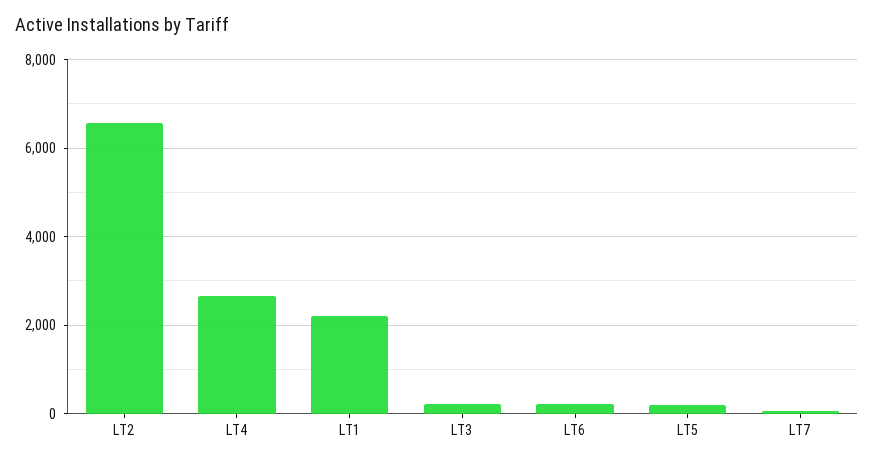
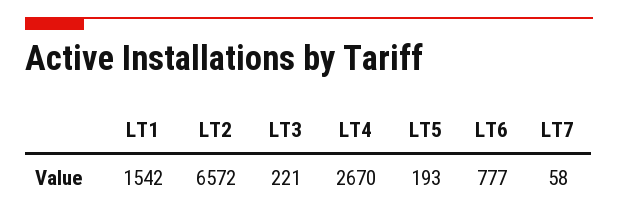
  {
    "LT2": 6572,
    "LT4": 2670,
-   "LT1": 2200,
+   "LT1": 1542,
    "LT3": 221,
-   "LT6": 200,
+   "LT6": 777,
    "LT5": 193,
    "LT7": 58
  }

